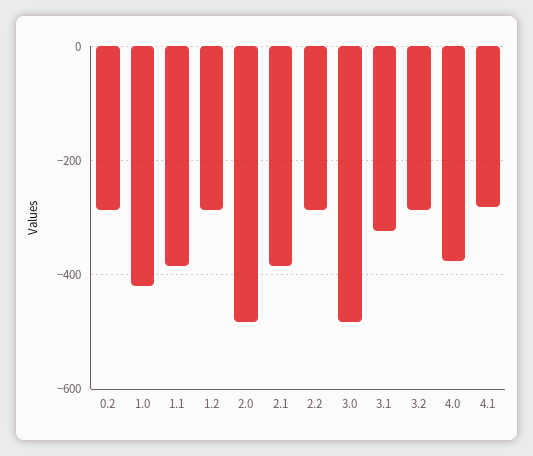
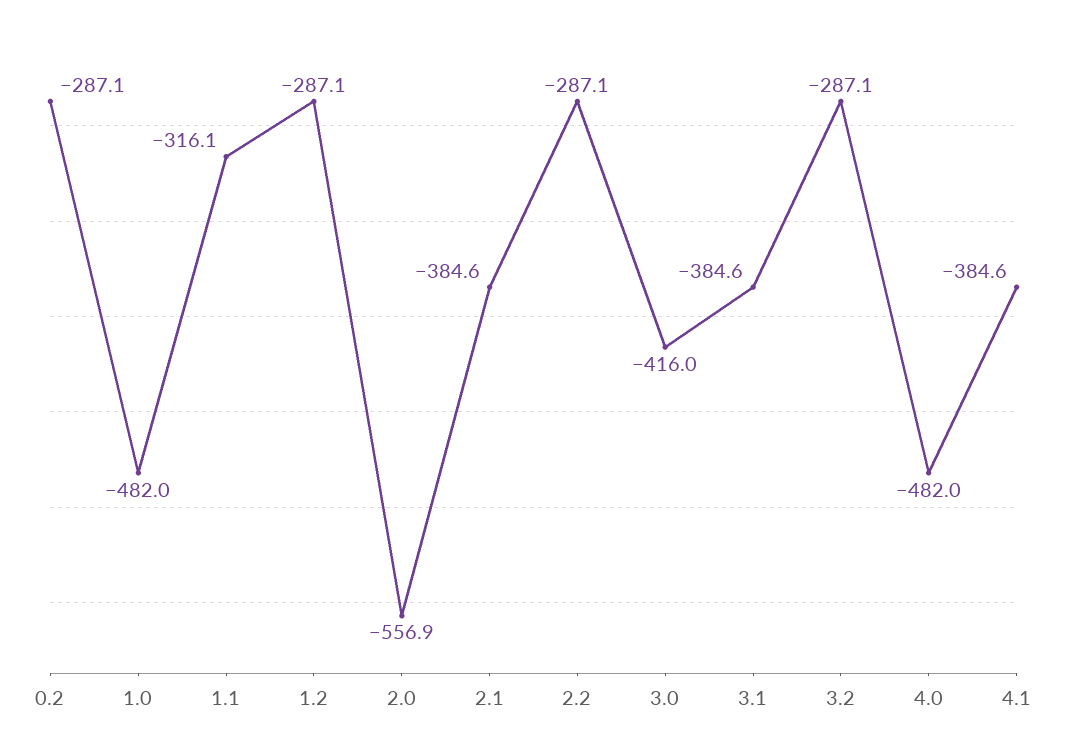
  {
    "0.2": -287.1,
-   "1.0": -420,
+   "1.0": -482,
-   "1.1": -380,
+   "1.1": -316.1,
    "1.2": -287.1,
-   "2.0": -480,
+   "2.0": -556.9,
    "2.1": -384.6,
    "2.2": -287.1,
-   "3.0": -480,
+   "3.0": -416,
-   "3.1": -320,
+   "3.1": -384.6,
    "3.2": -287.1,
-   "4.0": -380,
+   "4.0": -482,
-   "4.1": -280
+   "4.1": -384.6
  }

